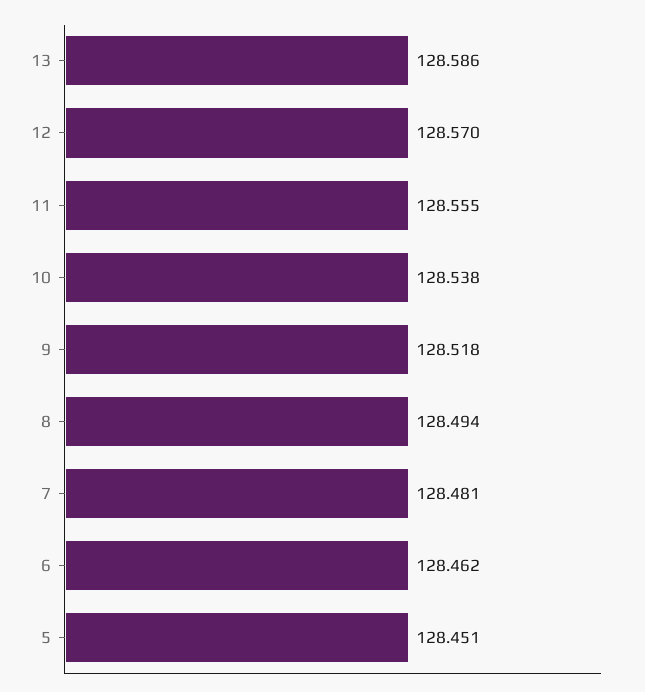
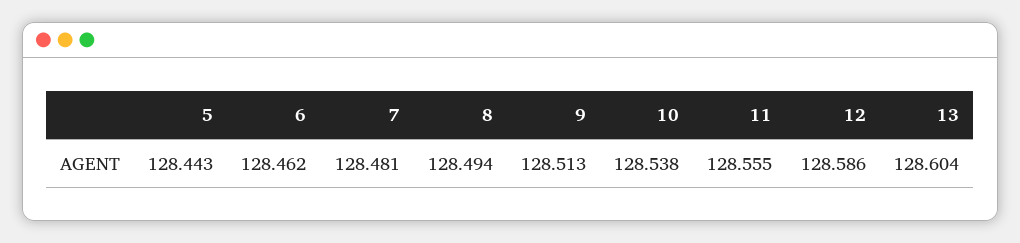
  {
-   "13": 128.586,
+   "13": 128.604,
-   "12": 128.57,
+   "12": 128.586,
    "11": 128.555,
    "10": 128.538,
-   "9": 128.518,
+   "9": 128.513,
    "8": 128.494,
    "7": 128.481,
    "6": 128.462,
-   "5": 128.451
+   "5": 128.443
  }

